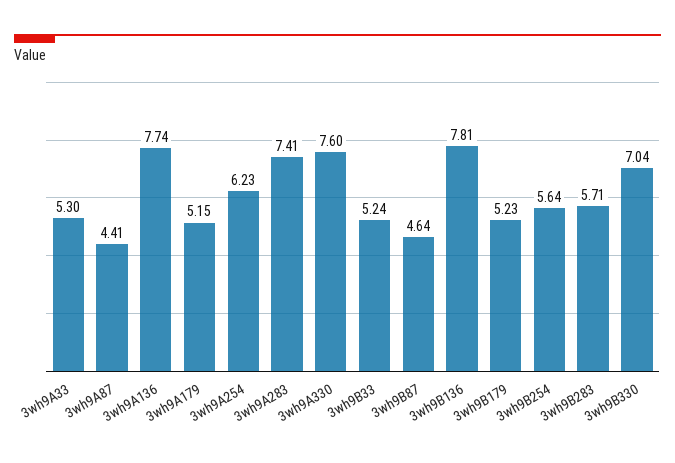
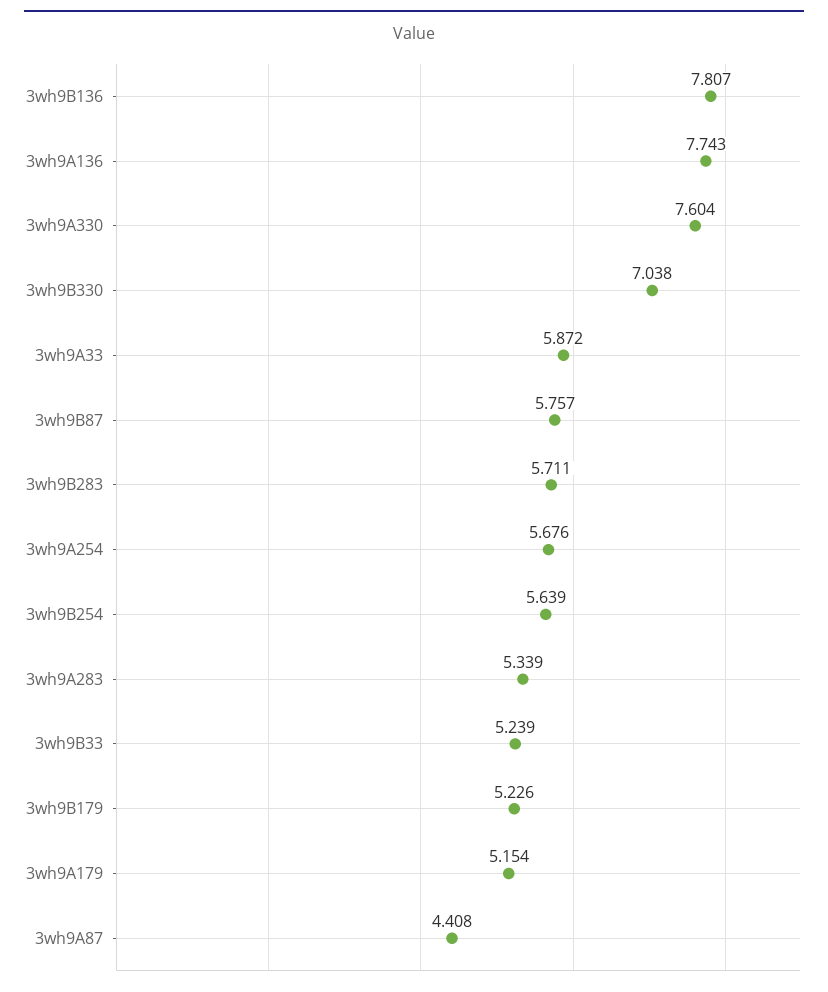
  {
-   "3wh9A33": 5.3,
+   "3wh9A33": 5.872,
    "3wh9A87": 4.408,
    "3wh9A136": 7.743,
    "3wh9A179": 5.154,
-   "3wh9A254": 6.23,
+   "3wh9A254": 5.676,
-   "3wh9A283": 7.41,
+   "3wh9A283": 5.339,
    "3wh9A330": 7.604,
    "3wh9B33": 5.239,
-   "3wh9B87": 4.64,
+   "3wh9B87": 5.757,
    "3wh9B136": 7.807,
    "3wh9B179": 5.226,
    "3wh9B254": 5.639,
    "3wh9B283": 5.711,
    "3wh9B330": 7.038
  }

